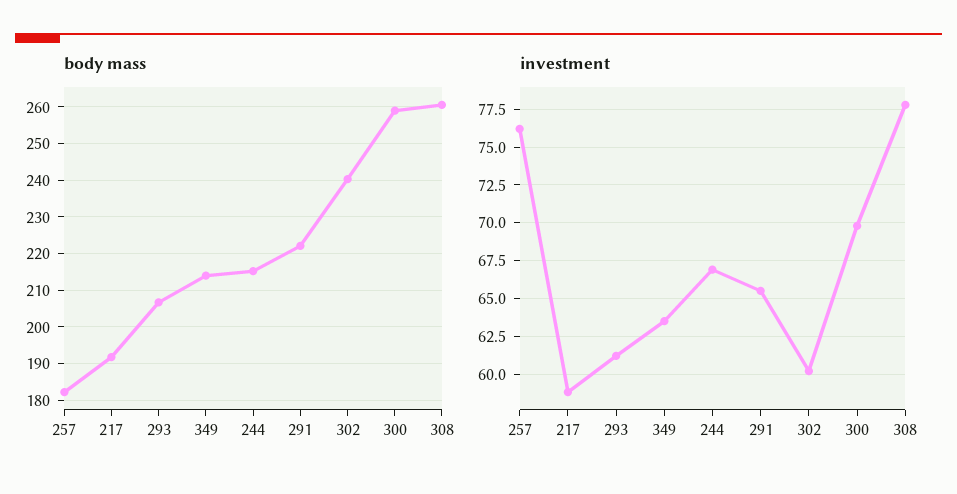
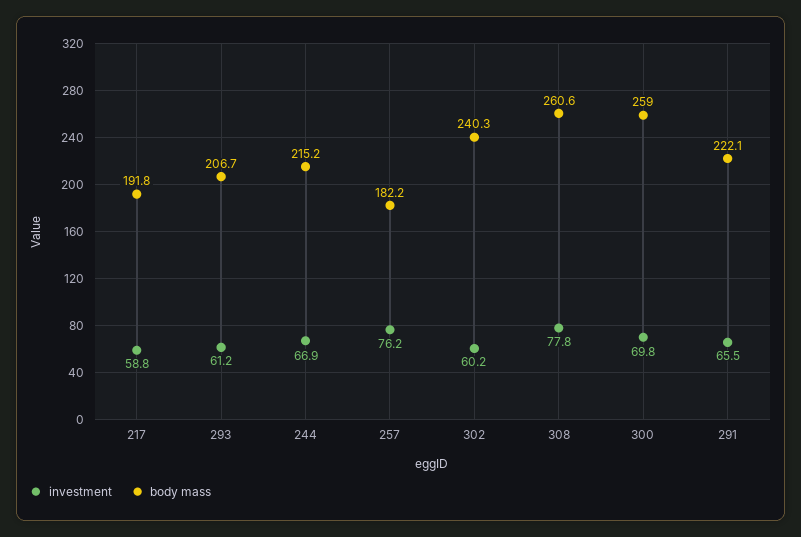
  {
    "body mass": {
      "257": 182.2,
      "217": 191.8,
      "293": 206.7,
-     "349": 214,
      "244": 215.2,
      "291": 222.1,
      "302": 240.3,
      "300": 259,
      "308": 260.6
    },
    "investment": {
      "257": 76.2,
      "217": 58.8,
      "293": 61.2,
-     "349": 63.5,
      "244": 66.9,
      "291": 65.5,
      "302": 60.2,
      "300": 69.8,
      "308": 77.8
    }
  }

